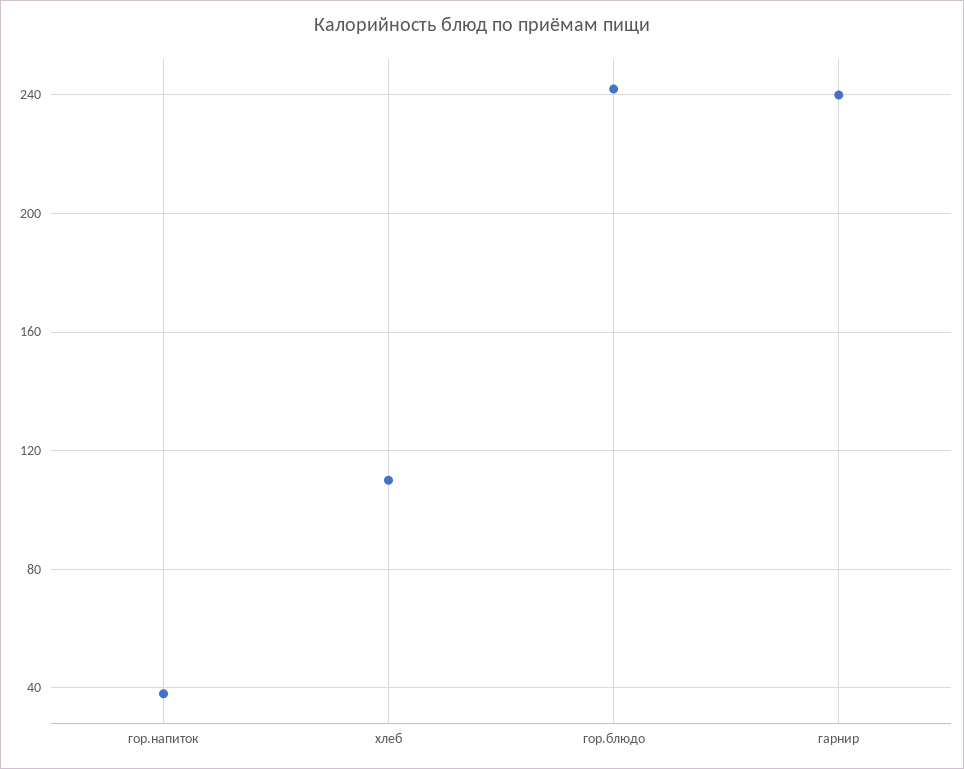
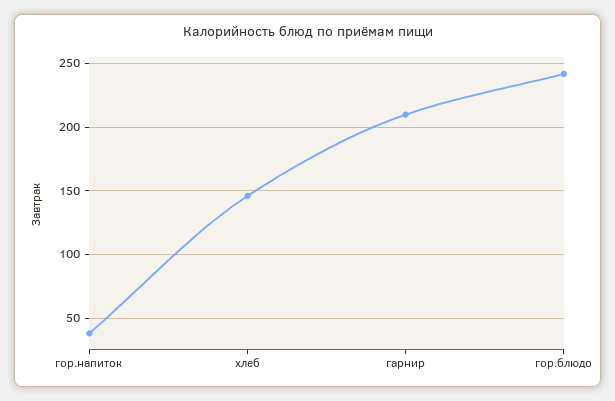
  {
    "гор.напиток": 40,
-   "хлеб": 110,
+   "хлеб": 145,
    "гор.блюдо": 240,
-   "гарнир": 240
+   "гарнир": 210
  }

